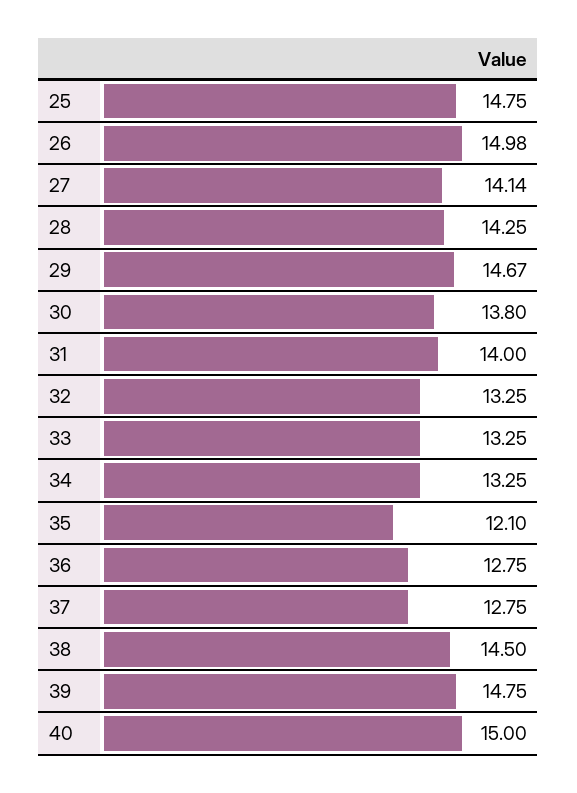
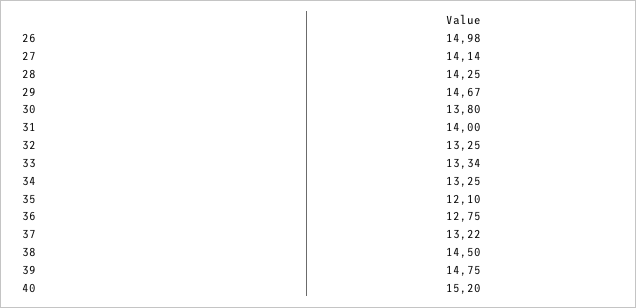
  {
-   "25": 14.75,
    "26": 14.98,
    "27": 14.14,
    "28": 14.25,
    "29": 14.67,
    "30": 13.8,
    "31": 14,
    "32": 13.25,
-   "33": 13.25,
+   "33": 13.34,
    "34": 13.25,
    "35": 12.1,
    "36": 12.75,
-   "37": 12.75,
+   "37": 13.22,
    "38": 14.5,
    "39": 14.75,
-   "40": 15
+   "40": 15.2
  }

